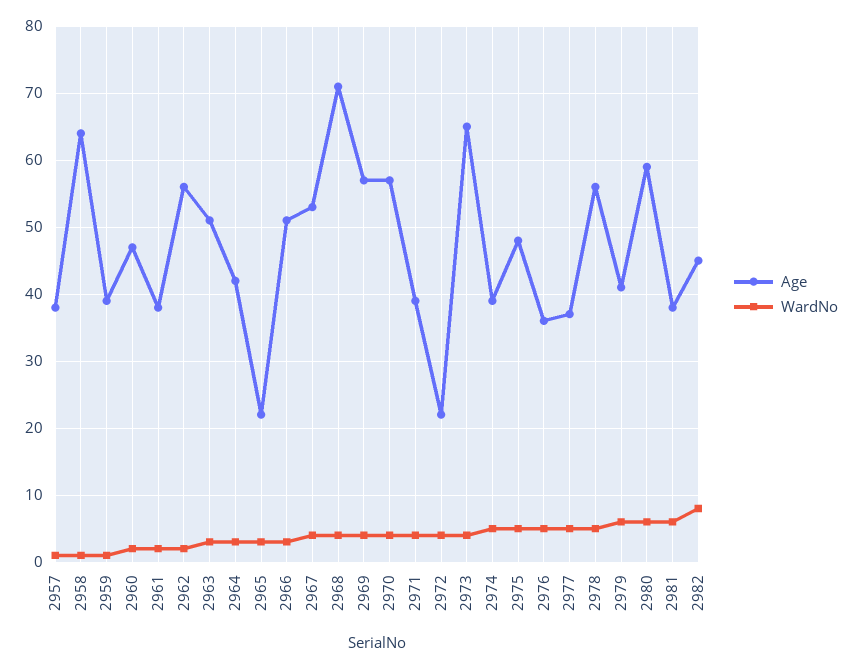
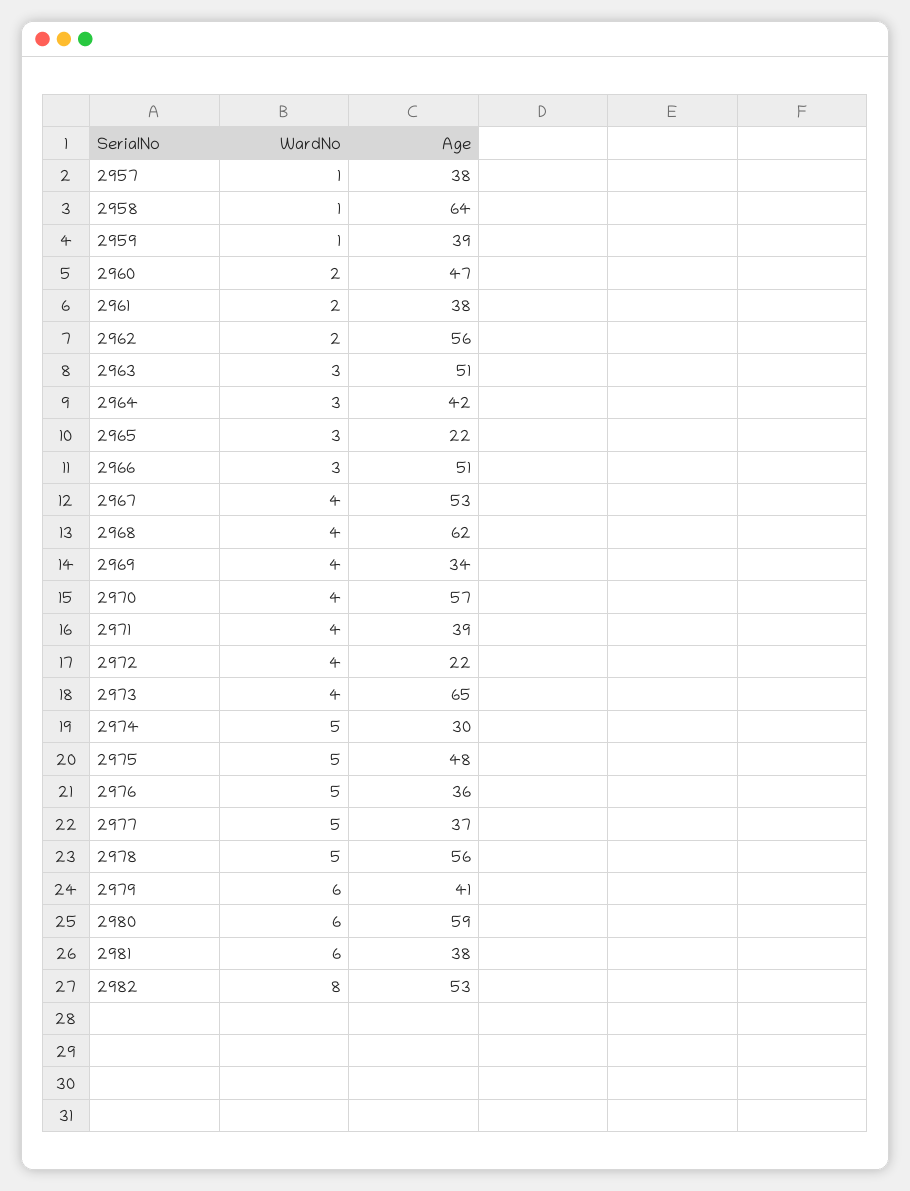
  {
    "Age": {
      "2957": 38,
      "2958": 64,
      "2959": 39,
      "2960": 47,
      "2961": 38,
      "2962": 56,
      "2963": 51,
      "2964": 42,
      "2965": 22,
      "2966": 51,
      "2967": 53,
-     "2968": 71,
+     "2968": 62,
-     "2969": 57,
+     "2969": 34,
      "2970": 57,
      "2971": 39,
      "2972": 22,
      "2973": 65,
-     "2974": 39,
+     "2974": 30,
      "2975": 48,
      "2976": 36,
      "2977": 37,
      "2978": 56,
      "2979": 41,
      "2980": 59,
      "2981": 38,
-     "2982": 45
+     "2982": 53
    },
    "WardNo": {
      "2957": 1,
      "2958": 1,
      "2959": 1,
      "2960": 2,
      "2961": 2,
      "2962": 2,
      "2963": 3,
      "2964": 3,
      "2965": 3,
      "2966": 3,
      "2967": 4,
      "2968": 4,
      "2969": 4,
      "2970": 4,
      "2971": 4,
      "2972": 4,
      "2973": 4,
      "2974": 5,
      "2975": 5,
      "2976": 5,
      "2977": 5,
      "2978": 5,
      "2979": 6,
      "2980": 6,
      "2981": 6,
      "2982": 8
    }
  }

